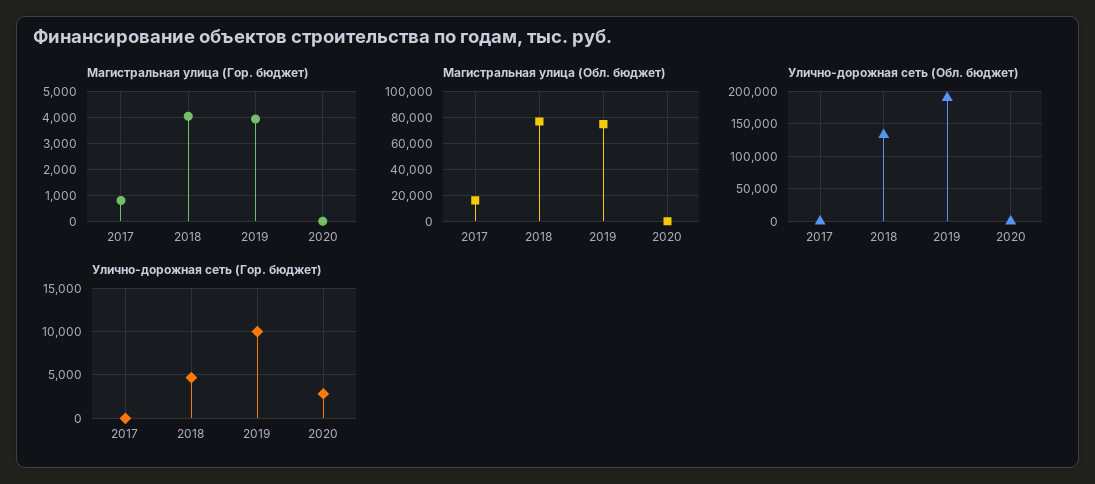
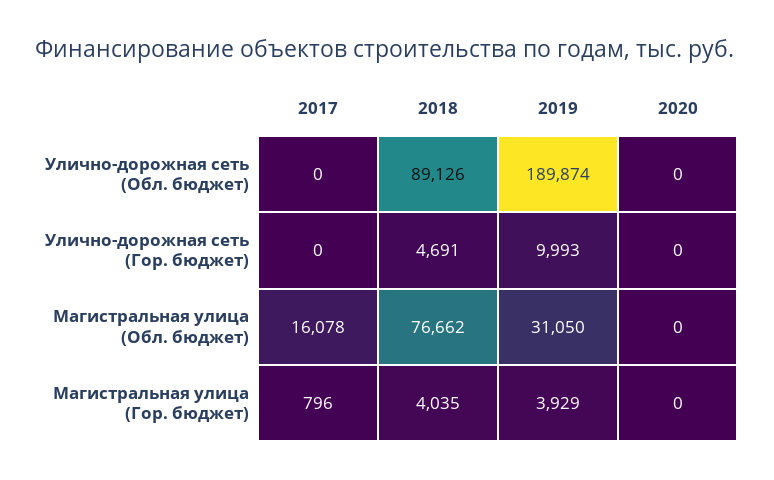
  {
    "Магистральная улица (Гор. бюджет)": {
      "2017": 796,
      "2018": 4035,
      "2019": 3929,
      "2020": 0
    },
    "Магистральная улица (Обл. бюджет)": {
      "2017": 16078,
      "2018": 76662,
-     "2019": 75000,
+     "2019": 31050,
      "2020": 0
    },
    "Улично-дорожная сеть (Обл. бюджет)": {
      "2017": 0,
-     "2018": 130000,
+     "2018": 89126,
      "2019": 189874,
      "2020": 0
    },
    "Улично-дорожная сеть (Гор. бюджет)": {
      "2017": 0,
      "2018": 4691,
      "2019": 9993,
-     "2020": 3000
+     "2020": 0
    }
  }

